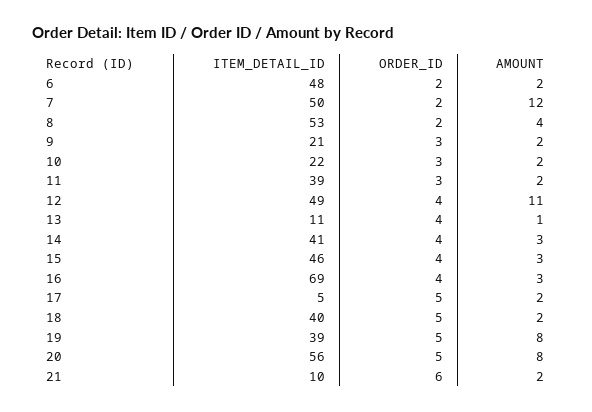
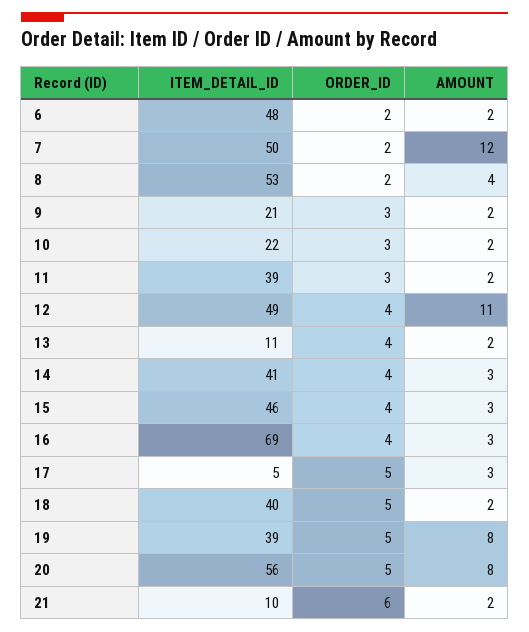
  {
    "ITEM_DETAIL_ID": {
      "6": 48,
      "7": 50,
      "8": 53,
      "9": 21,
      "10": 22,
      "11": 39,
      "12": 49,
      "13": 11,
      "14": 41,
      "15": 46,
      "16": 69,
      "17": 5,
      "18": 40,
      "19": 39,
      "20": 56,
      "21": 10
    },
    "ORDER_ID": {
      "6": 2,
      "7": 2,
      "8": 2,
      "9": 3,
      "10": 3,
      "11": 3,
      "12": 4,
      "13": 4,
      "14": 4,
      "15": 4,
      "16": 4,
      "17": 5,
      "18": 5,
      "19": 5,
      "20": 5,
      "21": 6
    },
    "AMOUNT": {
      "6": 2,
      "7": 12,
      "8": 4,
      "9": 2,
      "10": 2,
      "11": 2,
      "12": 11,
-     "13": 1,
+     "13": 2,
      "14": 3,
      "15": 3,
      "16": 3,
-     "17": 2,
+     "17": 3,
      "18": 2,
      "19": 8,
      "20": 8,
      "21": 2
    }
  }

